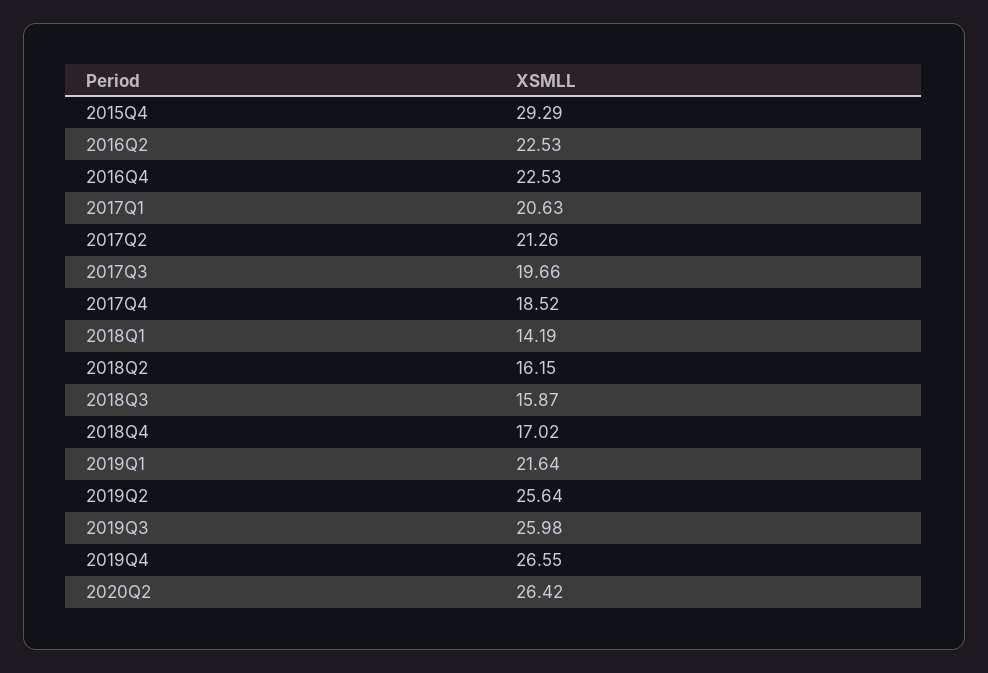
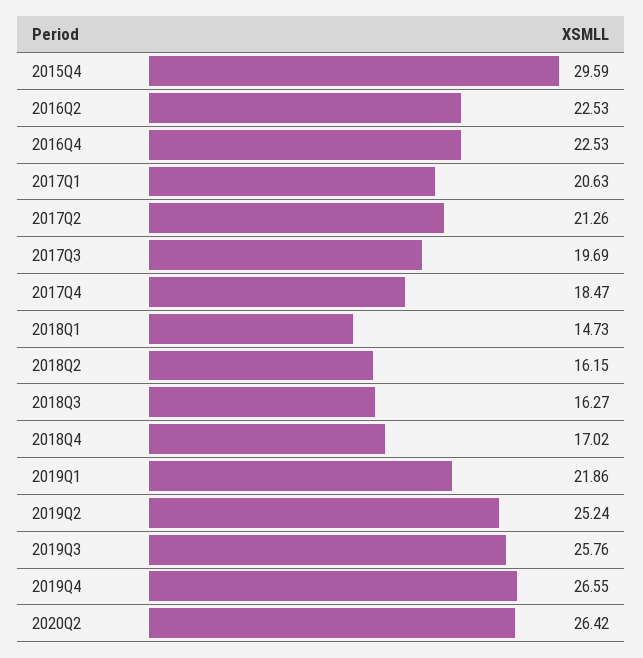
  {
-   "2015Q4": 29.29,
+   "2015Q4": 29.59,
    "2016Q2": 22.53,
    "2016Q4": 22.53,
    "2017Q1": 20.63,
    "2017Q2": 21.26,
-   "2017Q3": 19.66,
+   "2017Q3": 19.69,
-   "2017Q4": 18.52,
+   "2017Q4": 18.47,
-   "2018Q1": 14.19,
+   "2018Q1": 14.73,
    "2018Q2": 16.15,
-   "2018Q3": 15.87,
+   "2018Q3": 16.27,
    "2018Q4": 17.02,
-   "2019Q1": 21.64,
+   "2019Q1": 21.86,
-   "2019Q2": 25.64,
+   "2019Q2": 25.24,
-   "2019Q3": 25.98,
+   "2019Q3": 25.76,
    "2019Q4": 26.55,
    "2020Q2": 26.42
  }

